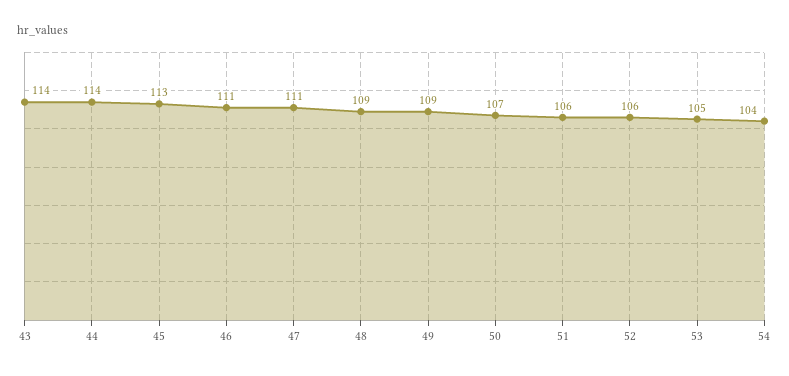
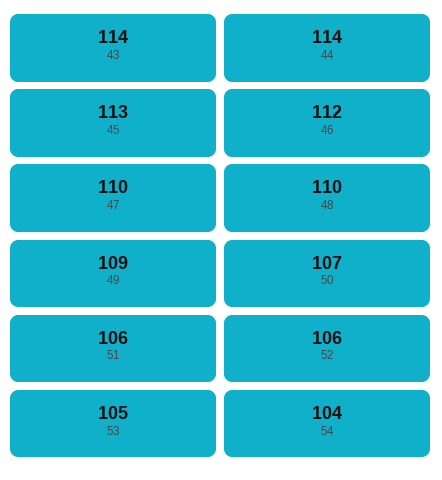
  {
    "43": 114,
    "44": 114,
    "45": 113,
-   "46": 111,
+   "46": 112,
-   "47": 111,
+   "47": 110,
-   "48": 109,
+   "48": 110,
    "49": 109,
    "50": 107,
    "51": 106,
    "52": 106,
    "53": 105,
    "54": 104
  }

